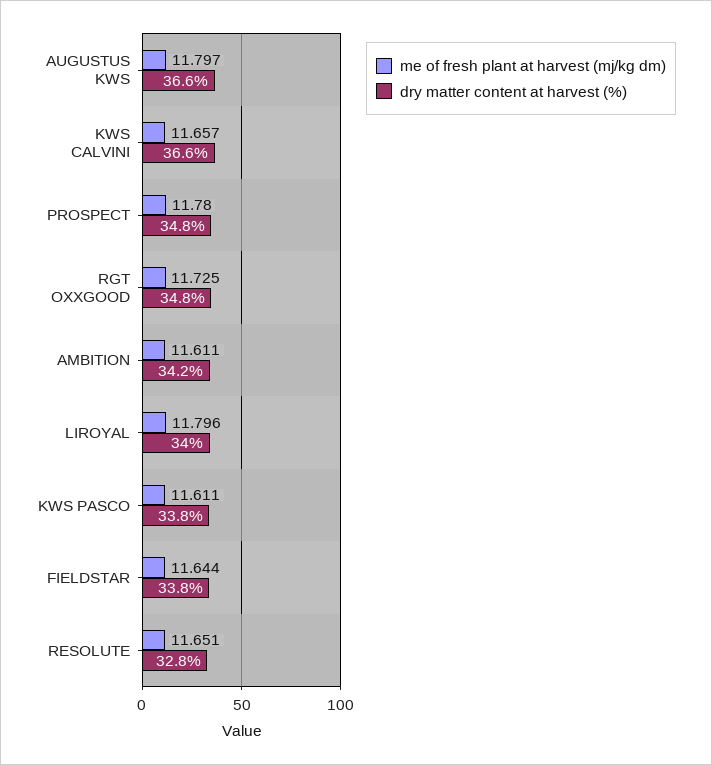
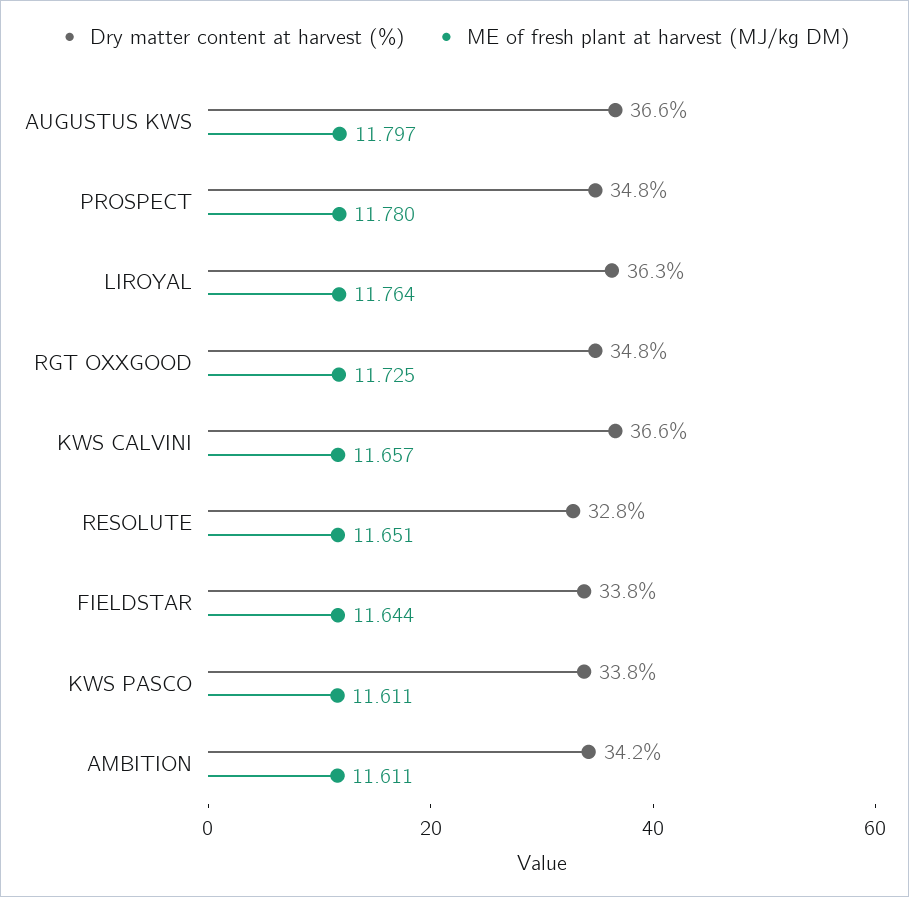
  {
    "me of fresh plant at harvest (mj/kg dm)": {
      "AUGUSTUS KWS": 11.797,
      "KWS CALVINI": 11.657,
      "PROSPECT": 11.78,
      "RGT OXXGOOD": 11.725,
      "AMBITION": 11.611,
-     "LIROYAL": 11.796,
+     "LIROYAL": 11.764,
      "KWS PASCO": 11.611,
      "FIELDSTAR": 11.644,
      "RESOLUTE": 11.651
    },
    "dry matter content at harvest (%)": {
      "AUGUSTUS KWS": 36.6,
      "KWS CALVINI": 36.6,
      "PROSPECT": 34.8,
      "RGT OXXGOOD": 34.8,
      "AMBITION": 34.2,
-     "LIROYAL": 34,
+     "LIROYAL": 36.3,
      "KWS PASCO": 33.8,
      "FIELDSTAR": 33.8,
      "RESOLUTE": 32.8
    }
  }

